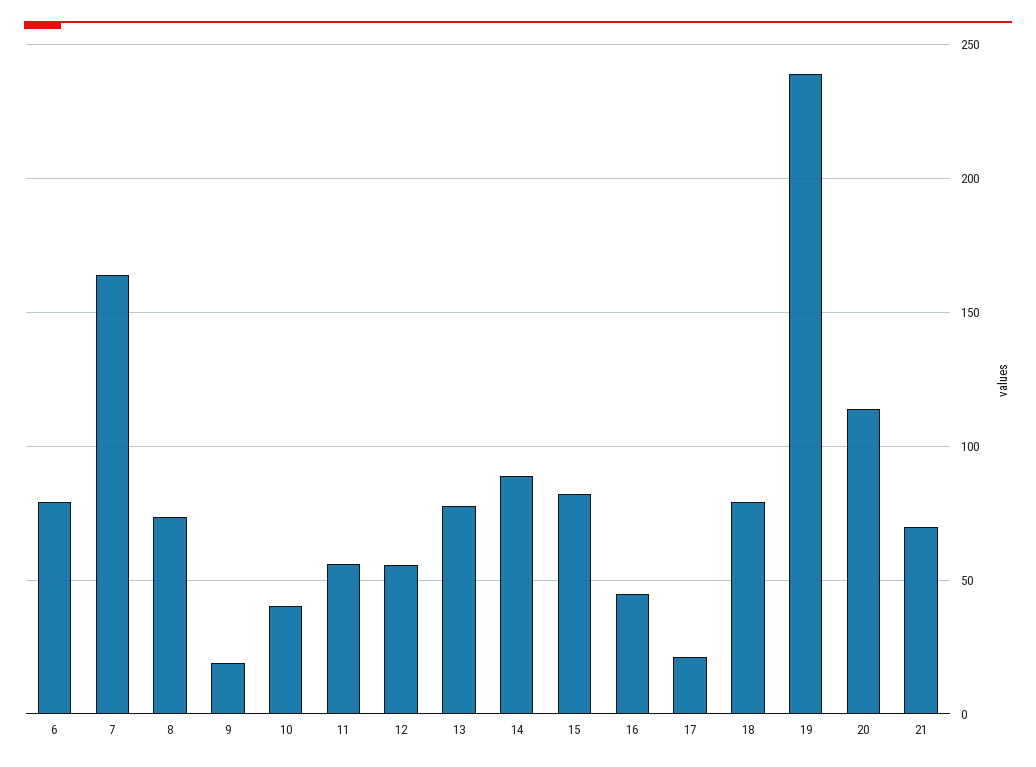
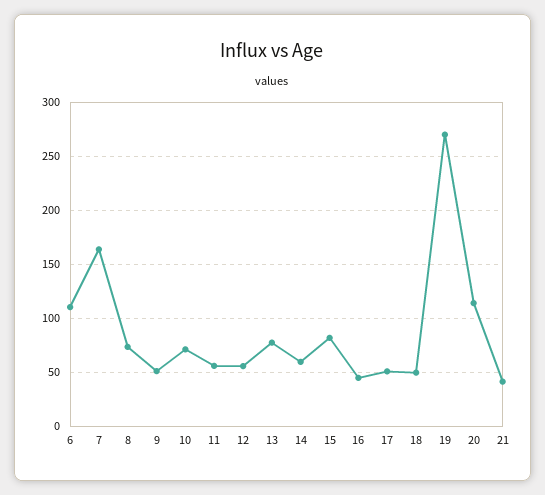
  {
-   "6": 80,
+   "6": 110,
    "7": 165,
    "8": 75,
-   "9": 20,
+   "9": 50,
-   "10": 40,
+   "10": 70,
    "11": 55,
    "12": 55,
    "13": 80,
-   "14": 90,
+   "14": 60,
    "15": 80,
    "16": 45,
-   "17": 20,
+   "17": 50,
-   "18": 80,
+   "18": 50,
-   "19": 240,
+   "19": 270,
    "20": 115,
-   "21": 70
+   "21": 40
  }

